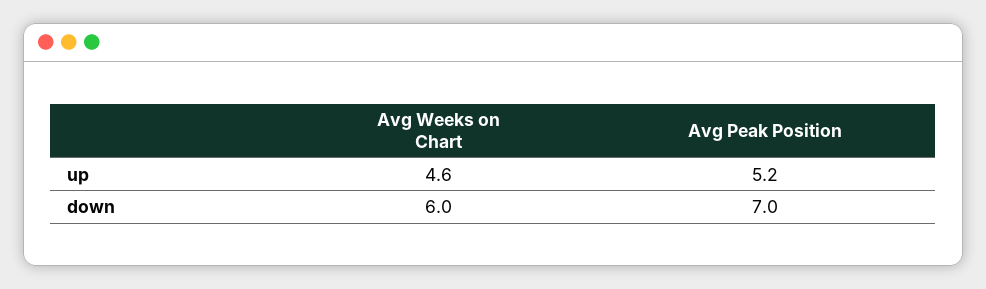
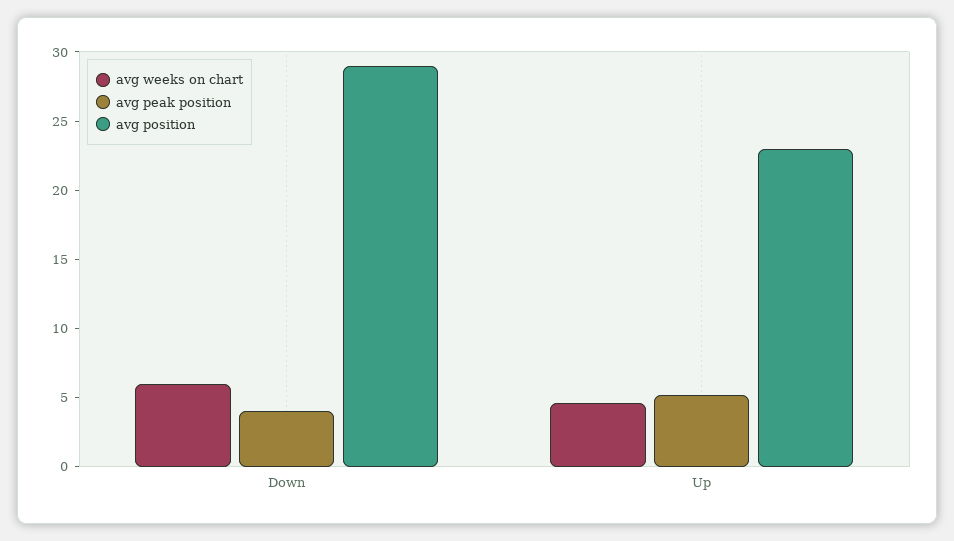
  {
    "Avg Weeks on Chart": {
      "up": 4.6,
      "down": 6
    },
    "Avg Peak Position": {
      "up": 5.2,
-     "down": 7
+     "down": 4
-   }
+   },
+   "avg position": {
+     "down": 29,
+     "up": 23
+   }
  }

